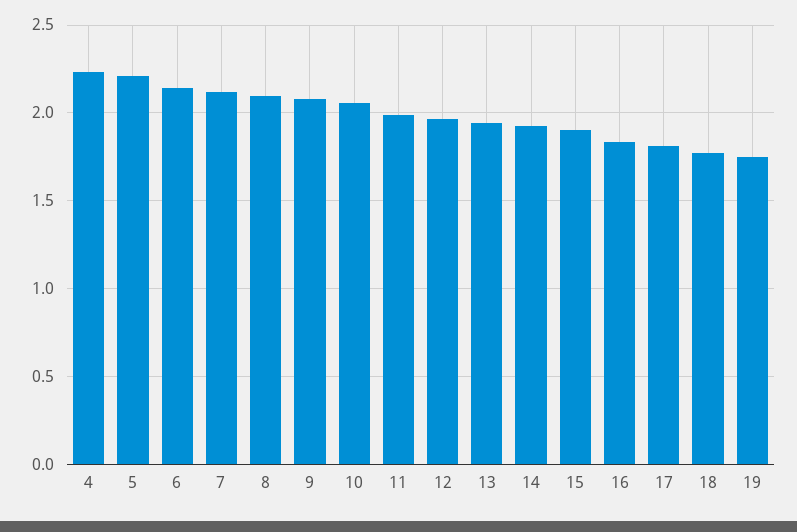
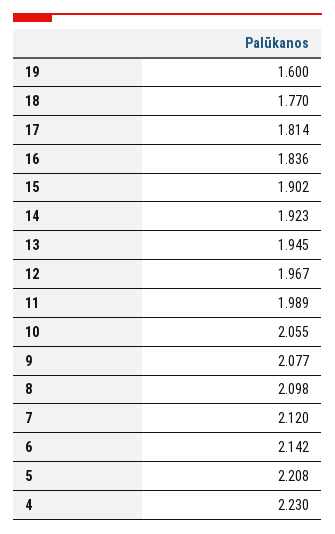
  {
    "4": 2.23,
    "5": 2.208,
    "6": 2.142,
    "7": 2.12,
    "8": 2.098,
    "9": 2.077,
    "10": 2.055,
    "11": 1.989,
    "12": 1.967,
    "13": 1.945,
    "14": 1.923,
    "15": 1.902,
    "16": 1.836,
    "17": 1.814,
    "18": 1.77,
-   "19": 1.75
+   "19": 1.6
  }

